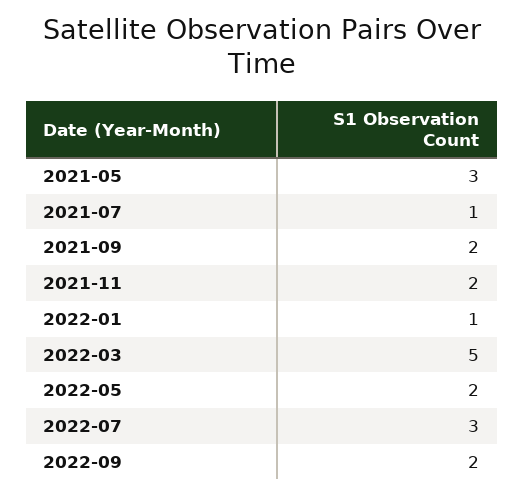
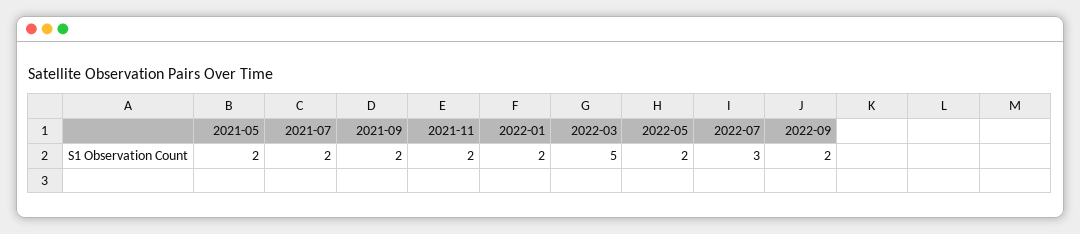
  {
-   "2021-05": 3,
+   "2021-05": 2,
-   "2021-07": 1,
+   "2021-07": 2,
    "2021-09": 2,
    "2021-11": 2,
-   "2022-01": 1,
+   "2022-01": 2,
    "2022-03": 5,
    "2022-05": 2,
    "2022-07": 3,
    "2022-09": 2
  }

